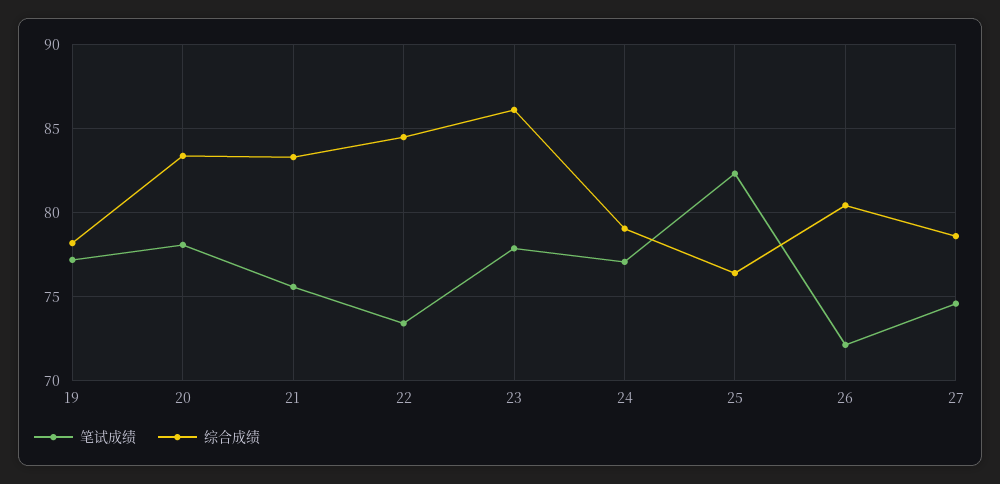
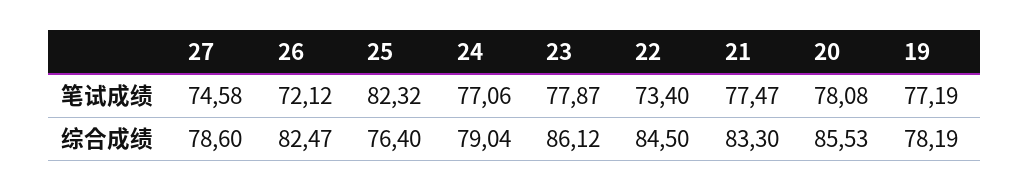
  {
    "笔试成绩": {
      "19": 77.19,
      "20": 78.08,
-     "21": 75.5,
+     "21": 77.47,
      "22": 73.4,
      "23": 77.87,
      "24": 77.06,
      "25": 82.32,
      "26": 72.12,
      "27": 74.58
    },
    "综合成绩": {
      "19": 78.19,
-     "20": 83.5,
+     "20": 85.53,
      "21": 83.3,
      "22": 84.5,
      "23": 86.12,
      "24": 79.04,
      "25": 76.4,
-     "26": 80.5,
+     "26": 82.47,
      "27": 78.6
    }
  }

